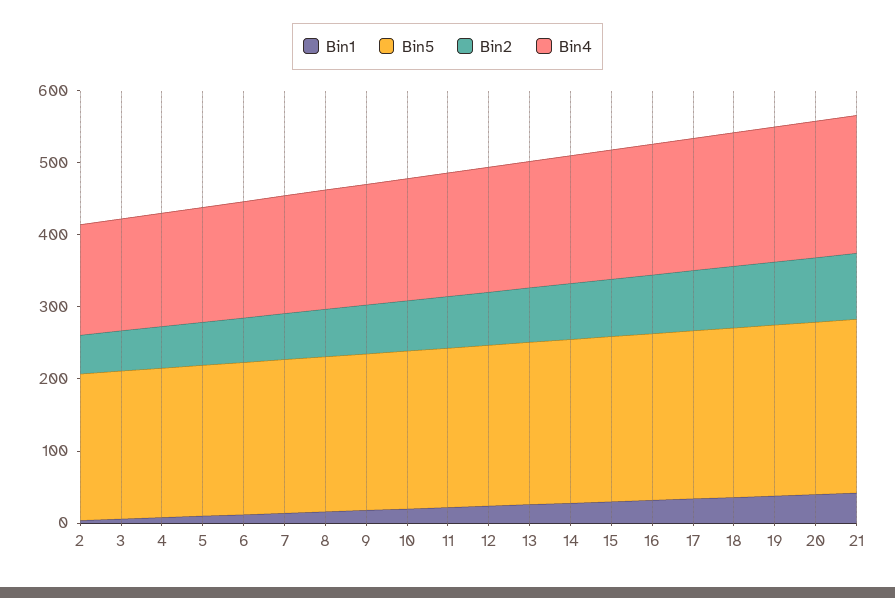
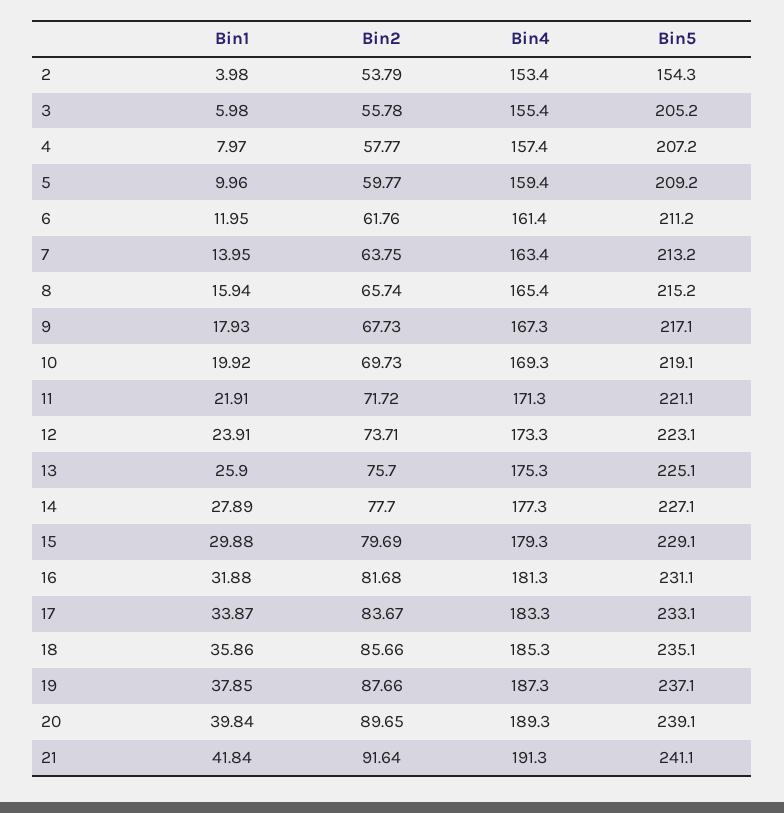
  {
    "Bin1": {
      "2": 3.98,
      "3": 5.98,
      "4": 7.97,
      "5": 9.96,
      "6": 11.95,
      "7": 13.95,
      "8": 15.94,
      "9": 17.93,
      "10": 19.92,
      "11": 21.91,
      "12": 23.91,
      "13": 25.9,
      "14": 27.89,
      "15": 29.88,
      "16": 31.88,
      "17": 33.87,
      "18": 35.86,
      "19": 37.85,
      "20": 39.84,
      "21": 41.84
    },
    "Bin5": {
-     "2": 200,
+     "2": 154.3,
      "3": 205.2,
      "4": 207.2,
      "5": 209.2,
      "6": 211.2,
      "7": 213.2,
      "8": 215.2,
      "9": 217.1,
      "10": 219.1,
      "11": 221.1,
      "12": 223.1,
      "13": 225.1,
      "14": 227.1,
      "15": 229.1,
      "16": 231.1,
      "17": 233.1,
      "18": 235.1,
      "19": 237.1,
      "20": 239.1,
      "21": 241.1
    },
    "Bin2": {
      "2": 53.79,
      "3": 55.78,
      "4": 57.77,
      "5": 59.77,
      "6": 61.76,
      "7": 63.75,
      "8": 65.74,
      "9": 67.73,
      "10": 69.73,
      "11": 71.72,
      "12": 73.71,
      "13": 75.7,
      "14": 77.7,
      "15": 79.69,
      "16": 81.68,
      "17": 83.67,
      "18": 85.66,
      "19": 87.66,
      "20": 89.65,
      "21": 91.64
    },
    "Bin4": {
      "2": 153.4,
      "3": 155.4,
      "4": 157.4,
      "5": 159.4,
      "6": 161.4,
      "7": 163.4,
      "8": 165.4,
      "9": 167.3,
      "10": 169.3,
      "11": 171.3,
      "12": 173.3,
      "13": 175.3,
      "14": 177.3,
      "15": 179.3,
      "16": 181.3,
      "17": 183.3,
      "18": 185.3,
      "19": 187.3,
      "20": 189.3,
      "21": 191.3
    }
  }

